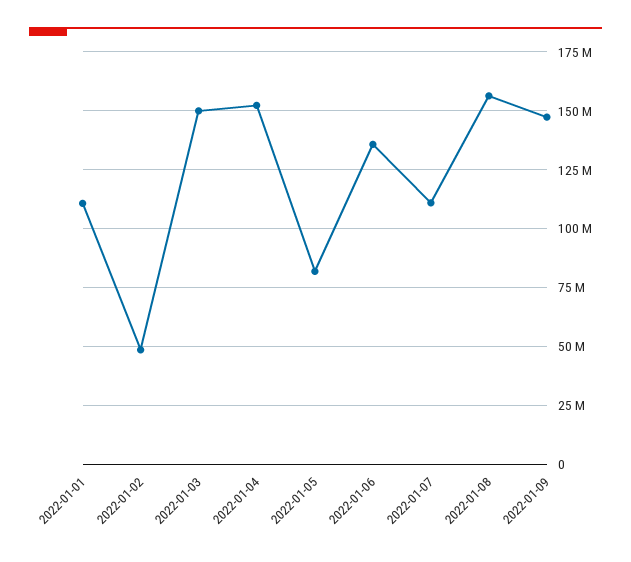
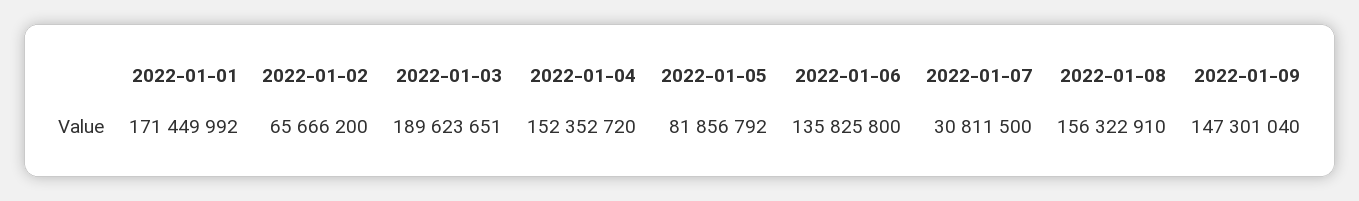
  {
-   "2022-01-01": 110000000,
+   "2022-01-01": 171449992,
-   "2022-01-02": 50000000,
+   "2022-01-02": 65666200,
-   "2022-01-03": 150000000,
+   "2022-01-03": 189623651,
    "2022-01-04": 152352720,
    "2022-01-05": 81856792,
    "2022-01-06": 135825800,
-   "2022-01-07": 110000000,
+   "2022-01-07": 30811500,
    "2022-01-08": 156322910,
    "2022-01-09": 147301040
  }

